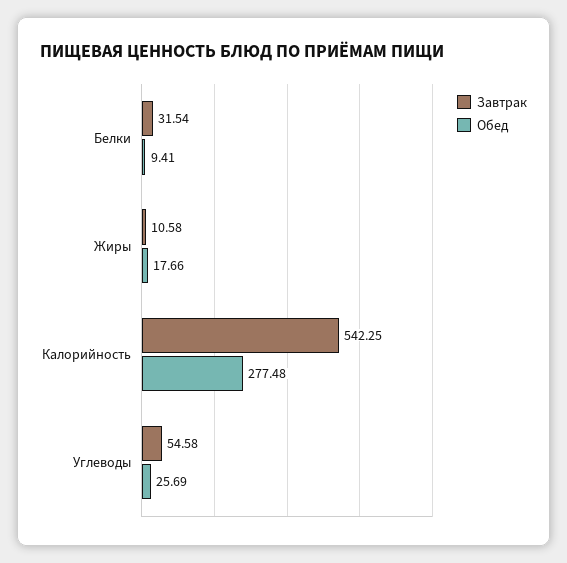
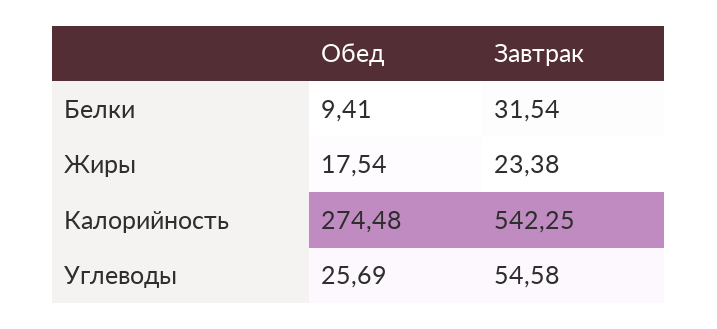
  {
    "Завтрак": {
      "Белки": 31.54,
-     "Жиры": 10.58,
+     "Жиры": 23.38,
      "Калорийность": 542.25,
      "Углеводы": 54.58
    },
    "Обед": {
      "Белки": 9.41,
-     "Жиры": 17.66,
+     "Жиры": 17.54,
-     "Калорийность": 277.48,
+     "Калорийность": 274.48,
      "Углеводы": 25.69
    }
  }

